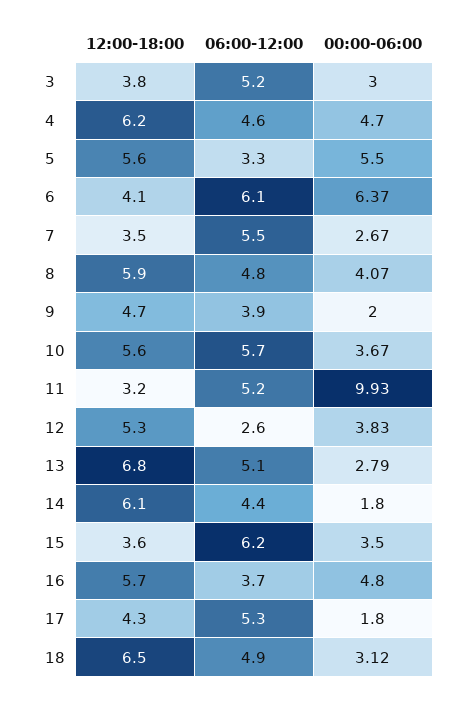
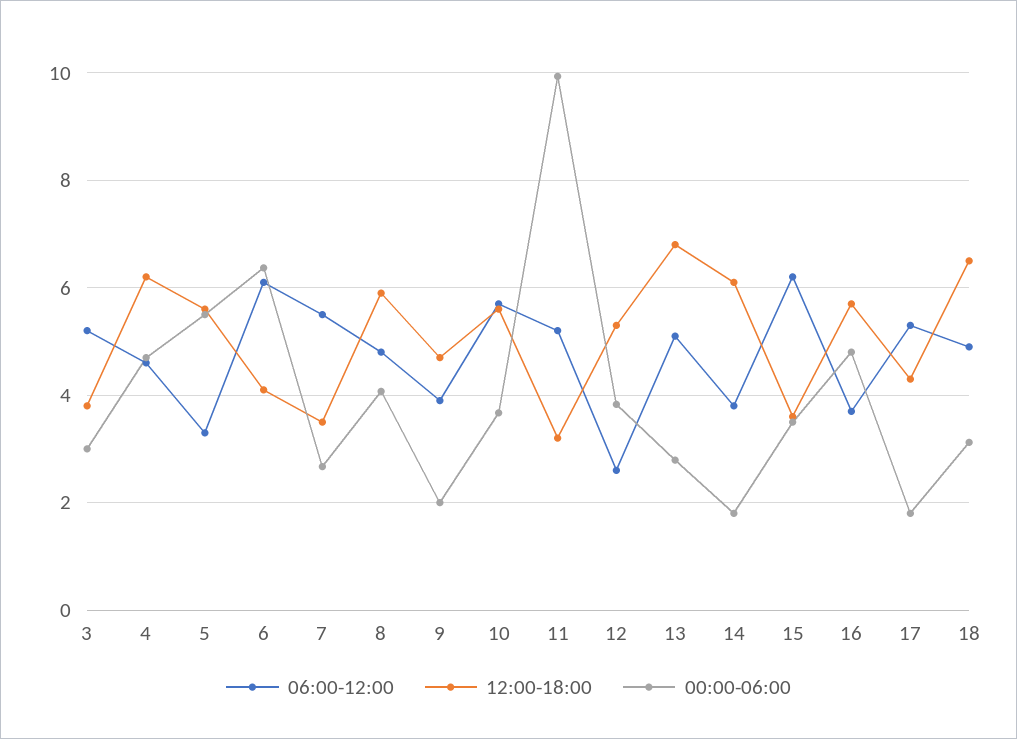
  {
    "12:00-18:00": {
      "3": 3.8,
      "4": 6.2,
      "5": 5.6,
      "6": 4.1,
      "7": 3.5,
      "8": 5.9,
      "9": 4.7,
      "10": 5.6,
      "11": 3.2,
      "12": 5.3,
      "13": 6.8,
      "14": 6.1,
      "15": 3.6,
      "16": 5.7,
      "17": 4.3,
      "18": 6.5
    },
    "06:00-12:00": {
      "3": 5.2,
      "4": 4.6,
      "5": 3.3,
      "6": 6.1,
      "7": 5.5,
      "8": 4.8,
      "9": 3.9,
      "10": 5.7,
      "11": 5.2,
      "12": 2.6,
      "13": 5.1,
-     "14": 4.4,
+     "14": 3.8,
      "15": 6.2,
      "16": 3.7,
      "17": 5.3,
      "18": 4.9
    },
    "00:00-06:00": {
      "3": 3,
      "4": 4.7,
      "5": 5.5,
      "6": 6.37,
      "7": 2.67,
      "8": 4.07,
      "9": 2,
      "10": 3.67,
      "11": 9.93,
      "12": 3.83,
      "13": 2.79,
      "14": 1.8,
      "15": 3.5,
      "16": 4.8,
      "17": 1.8,
      "18": 3.12
    }
  }

